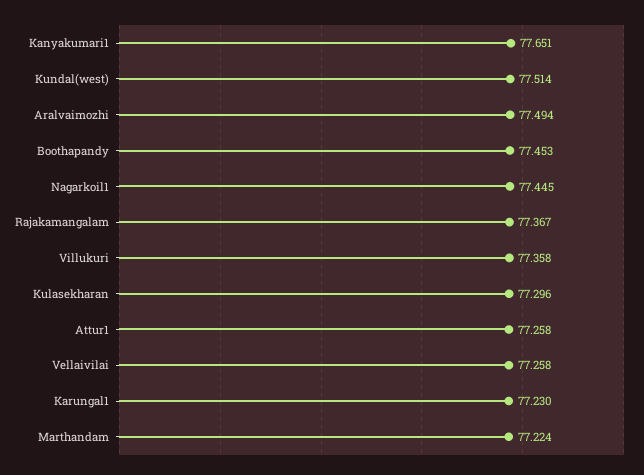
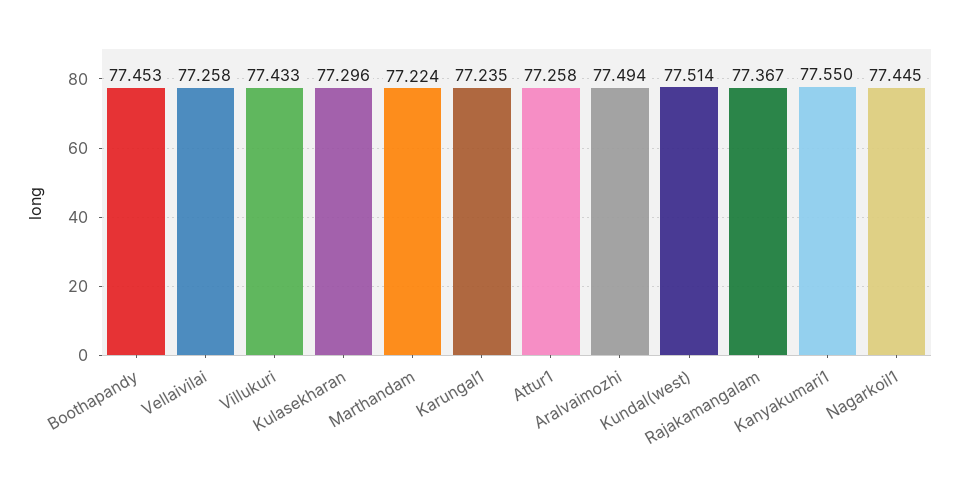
  {
-   "Kanyakumari1": 77.651,
+   "Kanyakumari1": 77.55,
    "Kundal(west)": 77.514,
    "Aralvaimozhi": 77.494,
    "Boothapandy": 77.453,
    "Nagarkoil1": 77.445,
    "Rajakamangalam": 77.367,
-   "Villukuri": 77.358,
+   "Villukuri": 77.433,
    "Kulasekharan": 77.296,
    "Attur1": 77.258,
    "Vellaivilai": 77.258,
-   "Karungal1": 77.23,
+   "Karungal1": 77.235,
    "Marthandam": 77.224
  }

